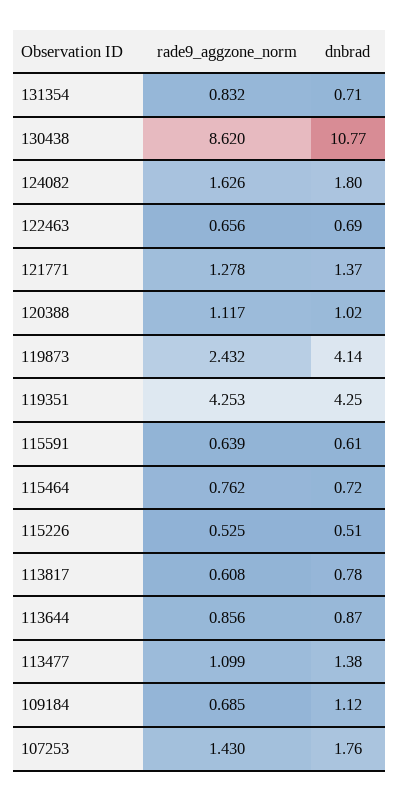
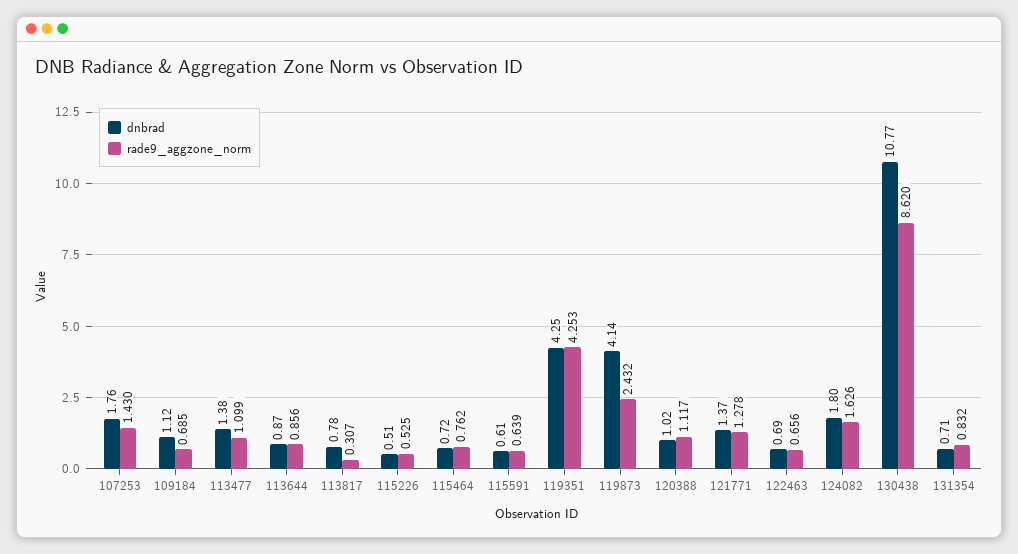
  {
    "rade9_aggzone_norm": {
      "131354": 0.832,
      "130438": 8.62,
      "124082": 1.626,
      "122463": 0.656,
      "121771": 1.278,
      "120388": 1.117,
      "119873": 2.432,
      "119351": 4.253,
      "115591": 0.639,
      "115464": 0.762,
      "115226": 0.525,
-     "113817": 0.608,
+     "113817": 0.307,
      "113644": 0.856,
      "113477": 1.099,
      "109184": 0.685,
      "107253": 1.43
    },
    "dnbrad": {
      "131354": 0.71,
      "130438": 10.77,
      "124082": 1.8,
      "122463": 0.69,
      "121771": 1.37,
      "120388": 1.02,
      "119873": 4.14,
      "119351": 4.25,
      "115591": 0.61,
      "115464": 0.72,
      "115226": 0.51,
      "113817": 0.78,
      "113644": 0.87,
      "113477": 1.38,
      "109184": 1.12,
      "107253": 1.76
    }
  }

